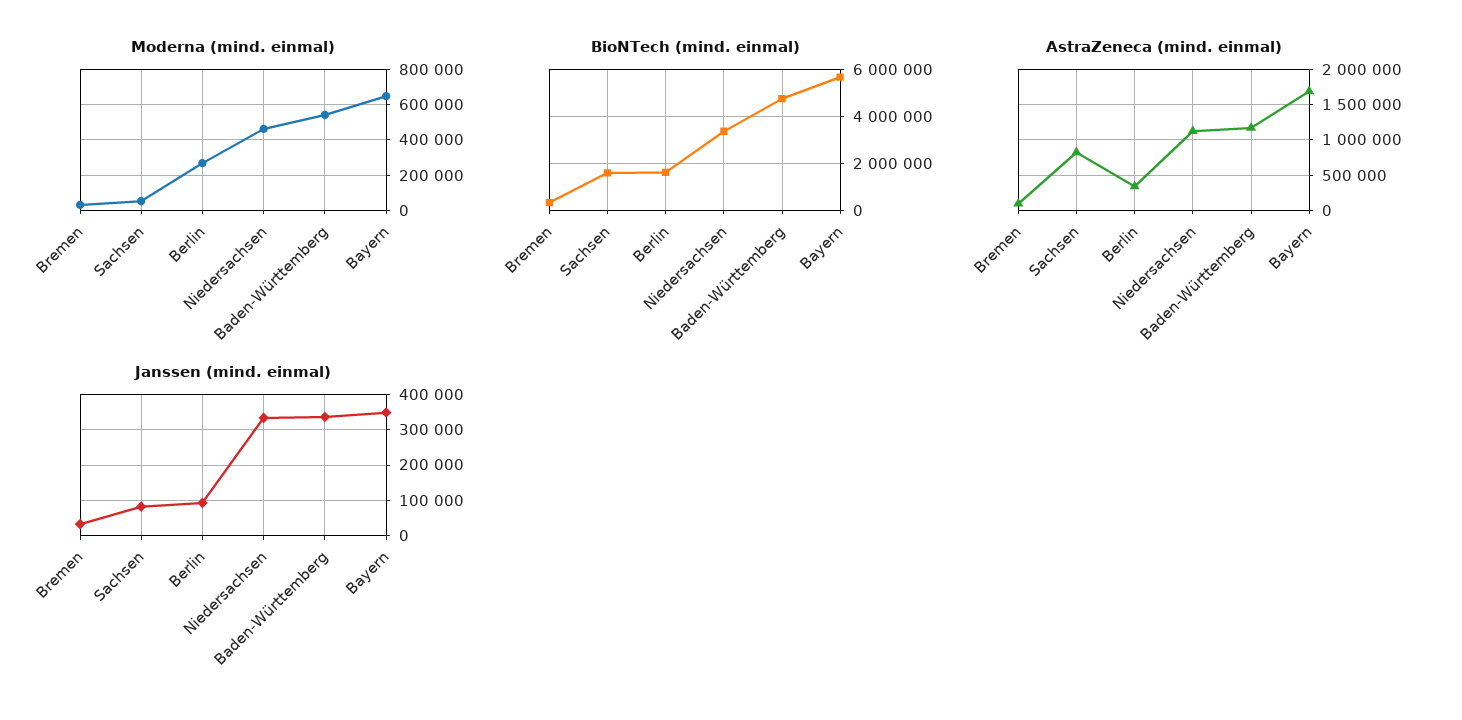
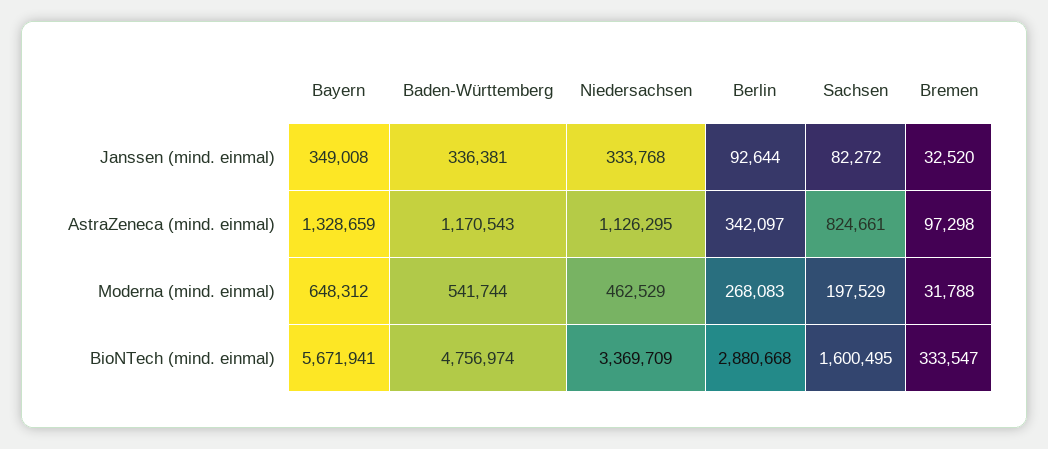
  {
    "Moderna (mind. einmal)": {
      "Bremen": 31788,
-     "Sachsen": 50000,
+     "Sachsen": 197529,
      "Berlin": 268083,
      "Niedersachsen": 462529,
      "Baden-Württemberg": 541744,
      "Bayern": 648312
    },
    "BioNTech (mind. einmal)": {
      "Bremen": 333547,
      "Sachsen": 1600495,
-     "Berlin": 1500000,
+     "Berlin": 2880668,
      "Niedersachsen": 3369709,
      "Baden-Württemberg": 4756974,
      "Bayern": 5671941
    },
    "AstraZeneca (mind. einmal)": {
      "Bremen": 97298,
      "Sachsen": 824661,
      "Berlin": 342097,
      "Niedersachsen": 1126295,
      "Baden-Württemberg": 1170543,
-     "Bayern": 1700000
+     "Bayern": 1328659
    },
    "Janssen (mind. einmal)": {
      "Bremen": 32520,
      "Sachsen": 82272,
      "Berlin": 92644,
      "Niedersachsen": 333768,
      "Baden-Württemberg": 336381,
      "Bayern": 349008
    }
  }

